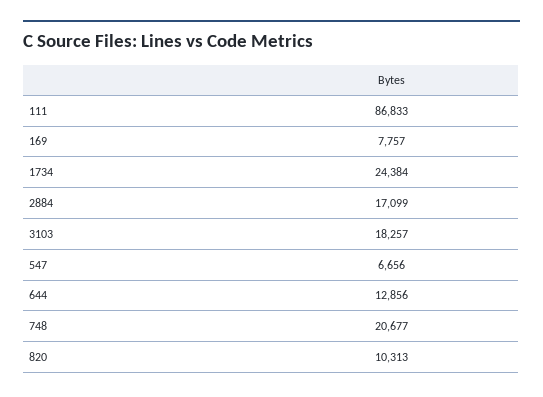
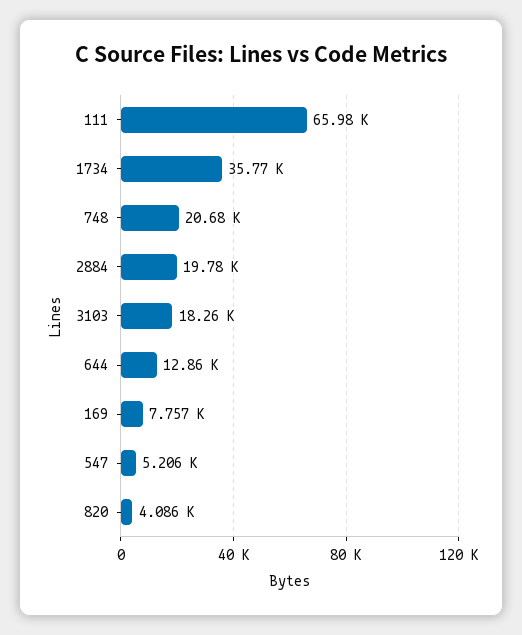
  {
-   "111": 86833,
+   "111": 65980,
    "169": 7757,
-   "1734": 24384,
+   "1734": 35770,
-   "2884": 17099,
+   "2884": 19780,
    "3103": 18257,
-   "547": 6656,
+   "547": 5206,
    "644": 12856,
    "748": 20677,
-   "820": 10313
+   "820": 4086
  }

